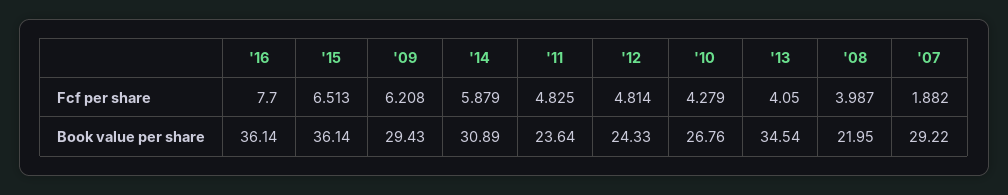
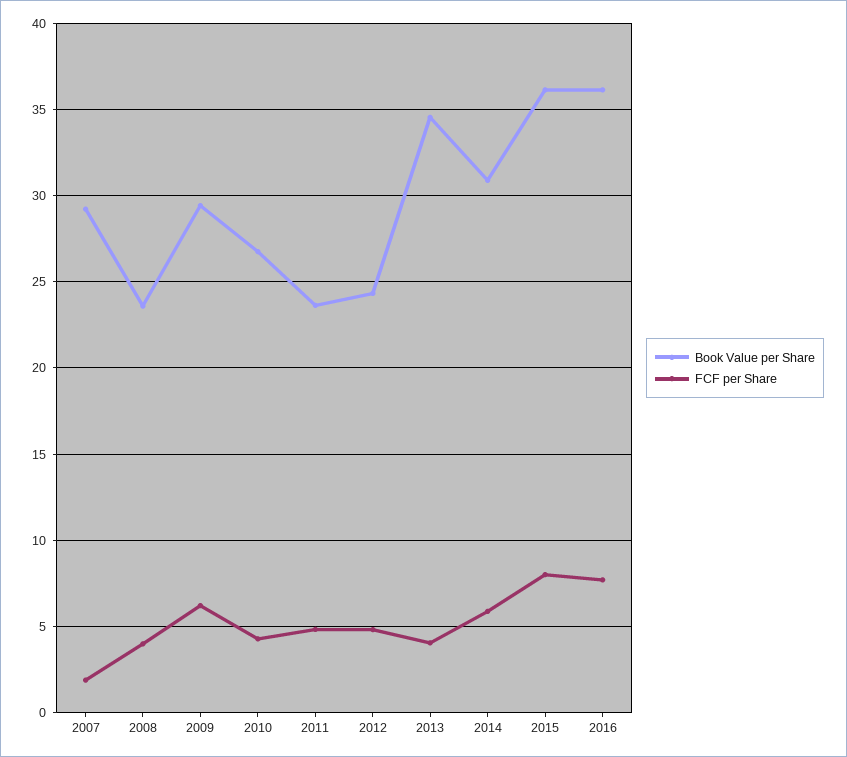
  {
    "Fcf per share": {
      "'16": 7.7,
-     "'15": 6.513,
+     "'15": 8,
      "'09": 6.208,
      "'14": 5.879,
      "'11": 4.825,
      "'12": 4.814,
      "'10": 4.279,
      "'13": 4.05,
      "'08": 3.987,
      "'07": 1.882
    },
    "Book value per share": {
      "'16": 36.14,
      "'15": 36.14,
      "'09": 29.43,
      "'14": 30.89,
      "'11": 23.64,
      "'12": 24.33,
      "'10": 26.76,
      "'13": 34.54,
-     "'08": 21.95,
+     "'08": 23.5,
      "'07": 29.22
    }
  }

